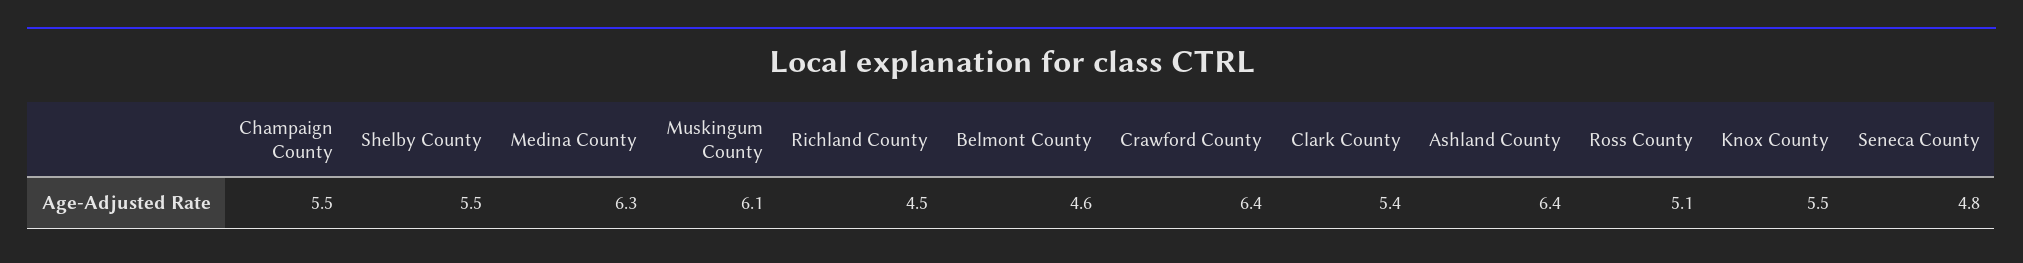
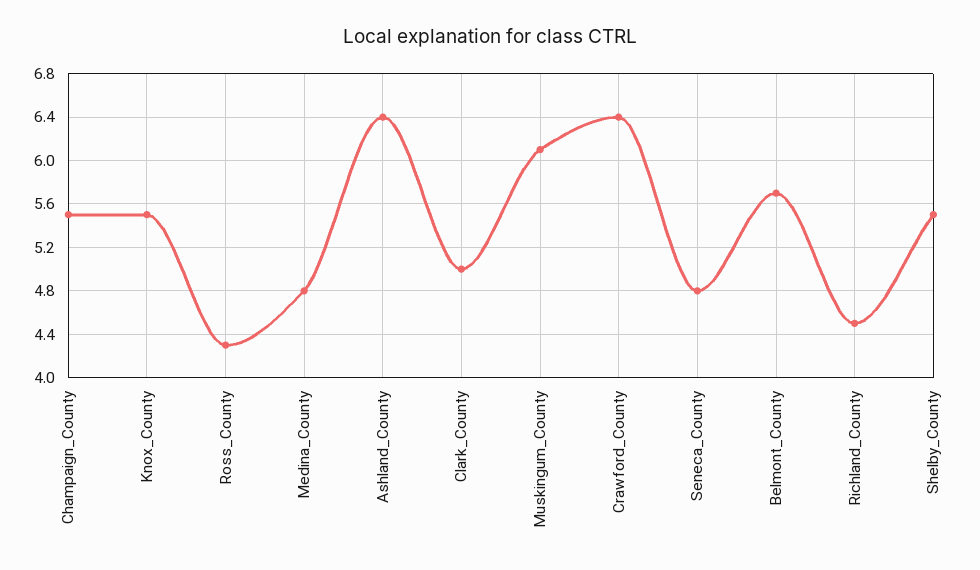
  {
    "Champaign County": 5.5,
    "Shelby County": 5.5,
-   "Medina County": 6.3,
+   "Medina County": 4.8,
    "Muskingum County": 6.1,
    "Richland County": 4.5,
-   "Belmont County": 4.6,
+   "Belmont County": 5.7,
    "Crawford County": 6.4,
-   "Clark County": 5.4,
+   "Clark County": 5,
    "Ashland County": 6.4,
-   "Ross County": 5.1,
+   "Ross County": 4.3,
    "Knox County": 5.5,
    "Seneca County": 4.8
  }

